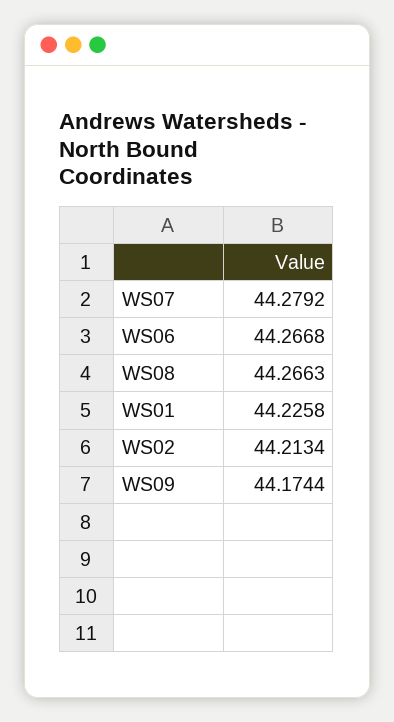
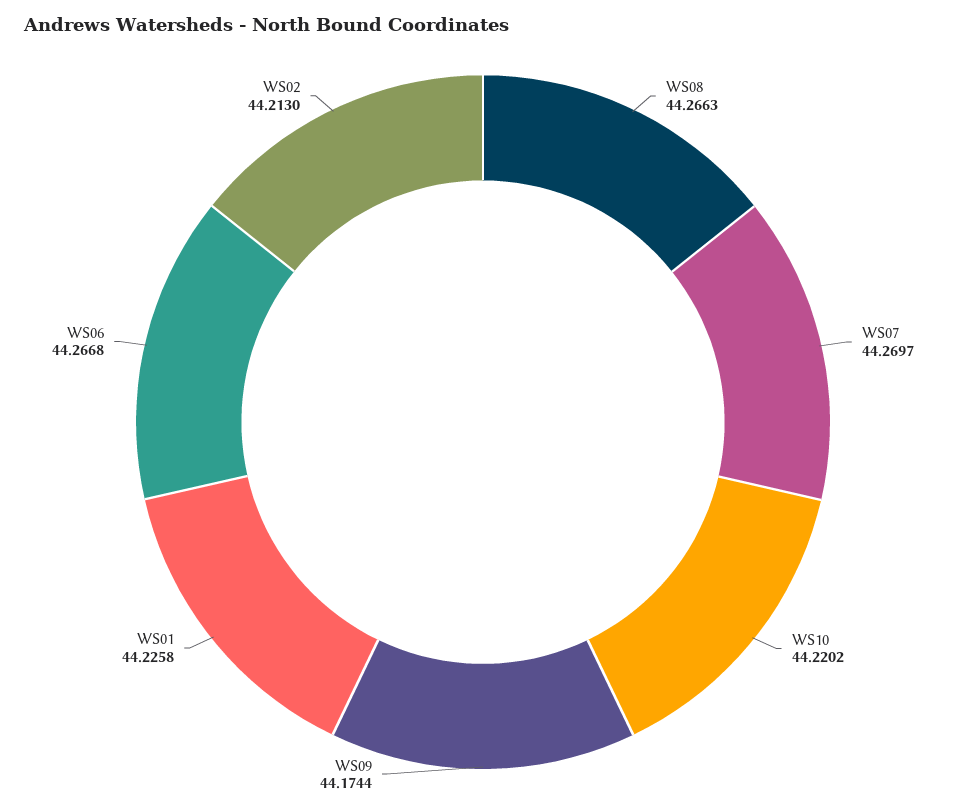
  {
-   "WS07": 44.2792,
+   "WS07": 44.2697,
    "WS06": 44.2668,
    "WS08": 44.2663,
    "WS01": 44.2258,
-   "WS02": 44.2134,
+   "WS02": 44.213,
-   "WS09": 44.1744
+   "WS09": 44.1744,
+   "WS10": 44.2202
  }

